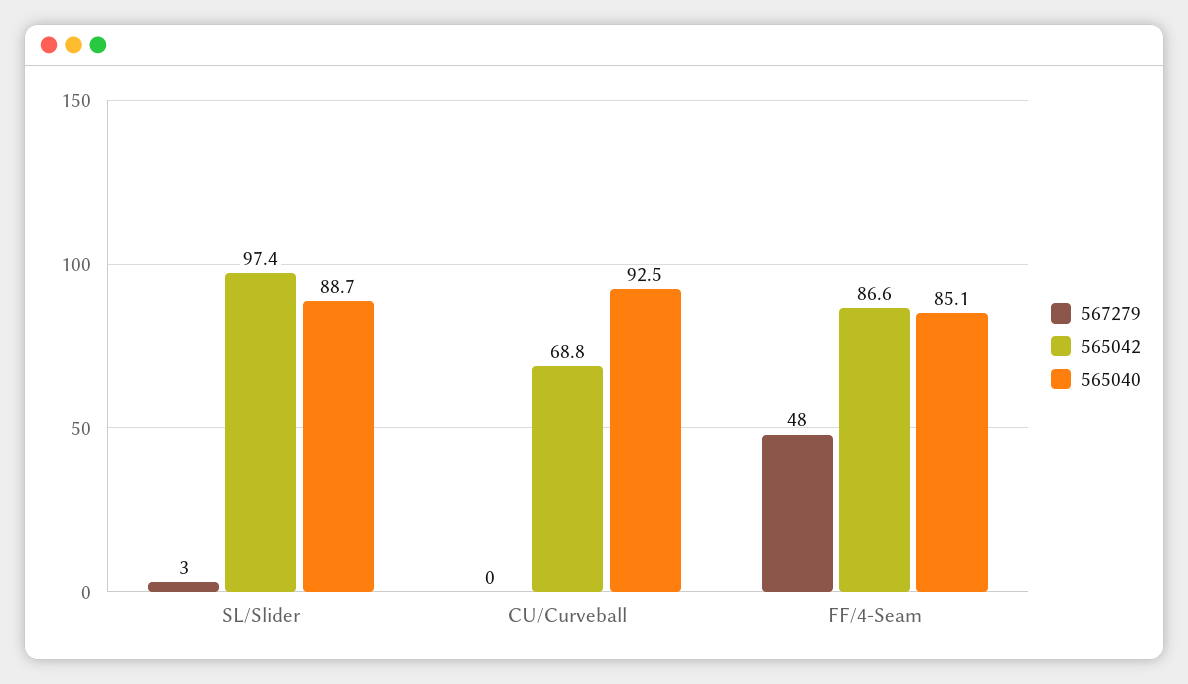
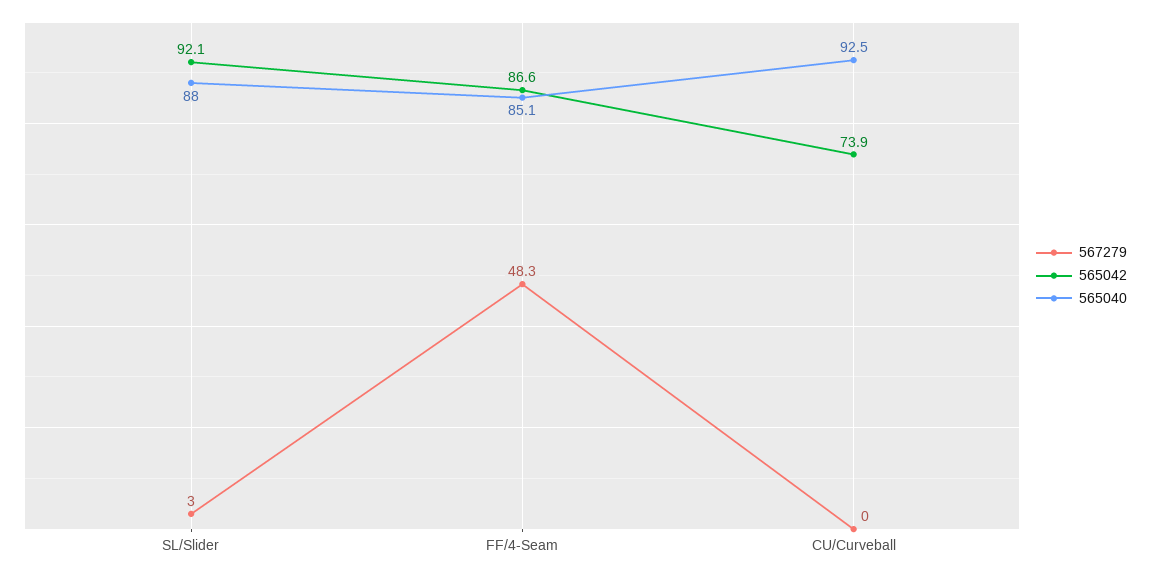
  {
    "567279": {
      "SL/Slider": 3,
      "CU/Curveball": 0,
      "FF/4-Seam": 48.3
    },
    "565042": {
-     "SL/Slider": 97.4,
+     "SL/Slider": 92.1,
-     "CU/Curveball": 68.8,
+     "CU/Curveball": 73.9,
      "FF/4-Seam": 86.6
    },
    "565040": {
-     "SL/Slider": 88.7,
+     "SL/Slider": 88,
      "CU/Curveball": 92.5,
      "FF/4-Seam": 85.1
    }
  }

